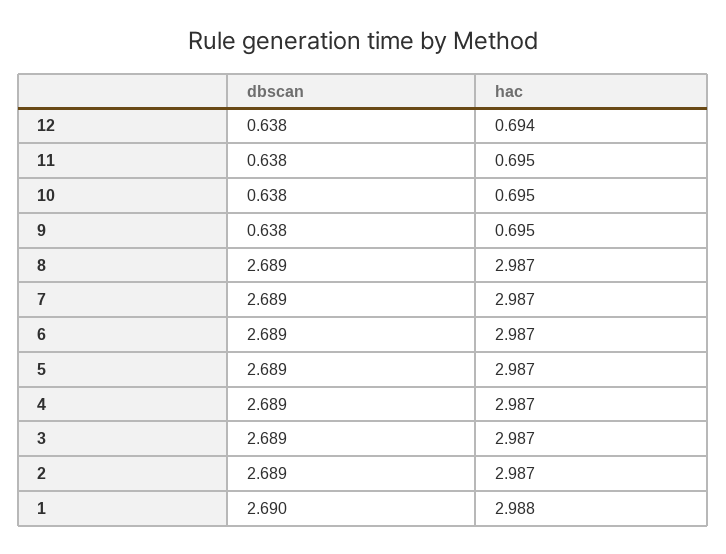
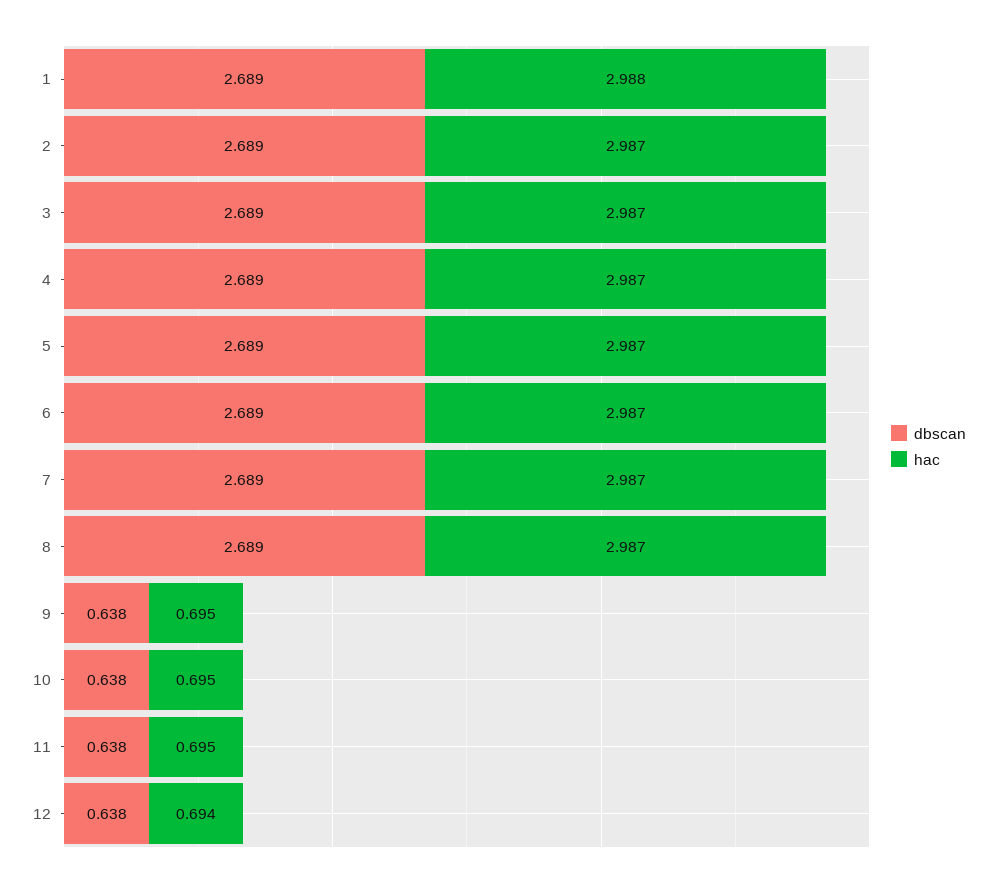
  {
    "dbscan": {
      "12": 0.638,
      "11": 0.638,
      "10": 0.638,
      "9": 0.638,
      "8": 2.689,
      "7": 2.689,
      "6": 2.689,
      "5": 2.689,
      "4": 2.689,
      "3": 2.689,
      "2": 2.689,
-     "1": 2.69
+     "1": 2.689
    },
    "hac": {
      "12": 0.694,
      "11": 0.695,
      "10": 0.695,
      "9": 0.695,
      "8": 2.987,
      "7": 2.987,
      "6": 2.987,
      "5": 2.987,
      "4": 2.987,
      "3": 2.987,
      "2": 2.987,
      "1": 2.988
    }
  }

